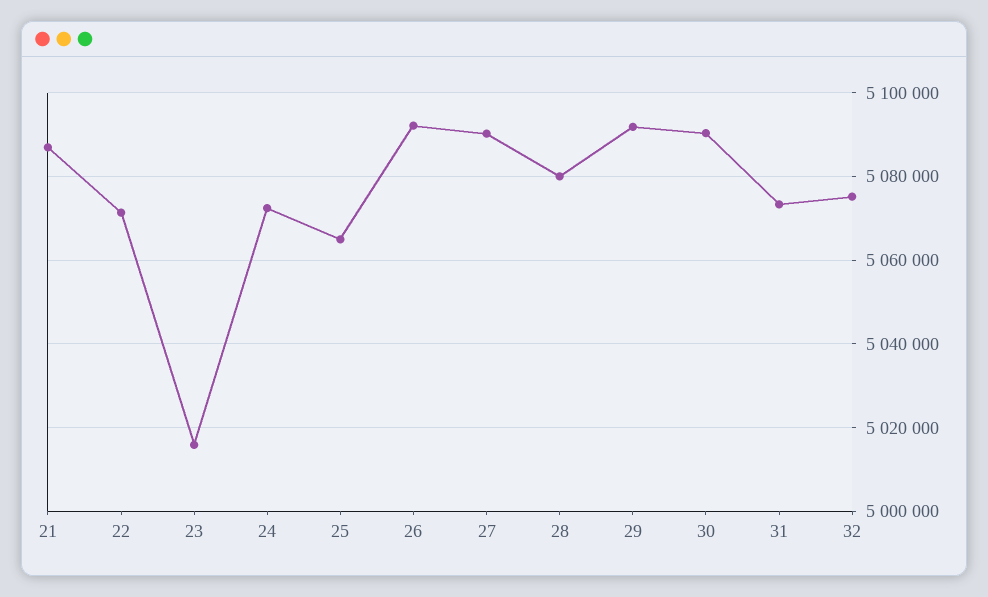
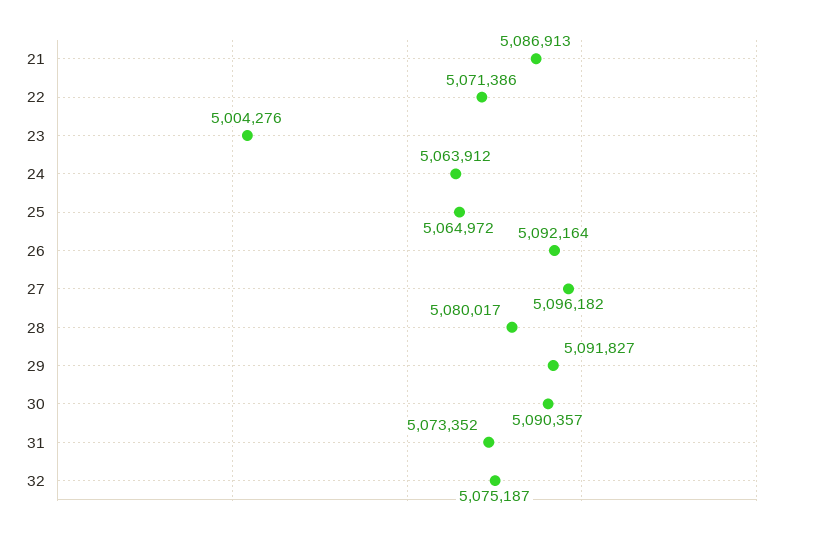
  {
    "21": 5086913,
    "22": 5071386,
-   "23": 5016000,
+   "23": 5004276,
-   "24": 5072000,
+   "24": 5063912,
    "25": 5064972,
    "26": 5092164,
-   "27": 5090000,
+   "27": 5096182,
    "28": 5080017,
    "29": 5091827,
    "30": 5090357,
    "31": 5073352,
    "32": 5075187
  }

